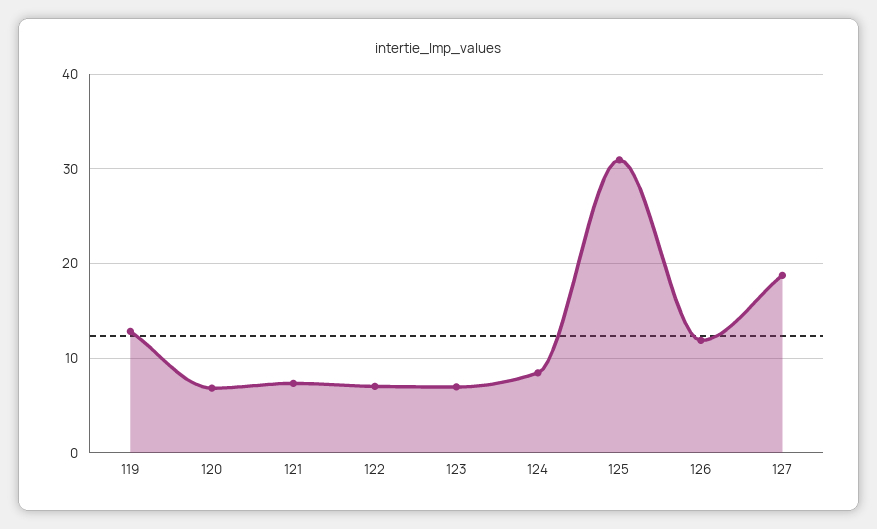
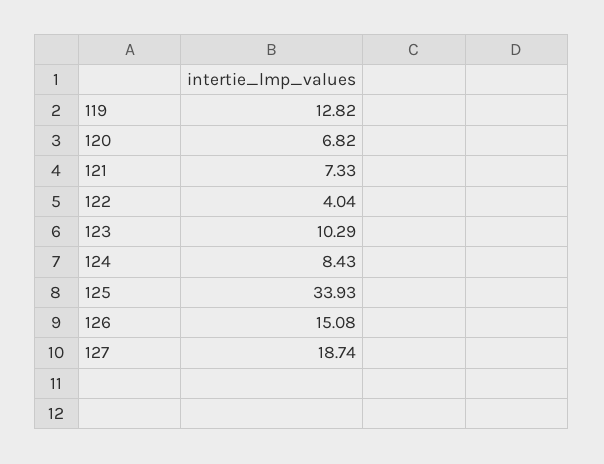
  {
    "119": 12.82,
    "120": 6.82,
    "121": 7.33,
-   "122": 7,
+   "122": 4.04,
-   "123": 7,
+   "123": 10.29,
    "124": 8.43,
-   "125": 31,
+   "125": 33.93,
-   "126": 12,
+   "126": 15.08,
    "127": 18.74
  }

